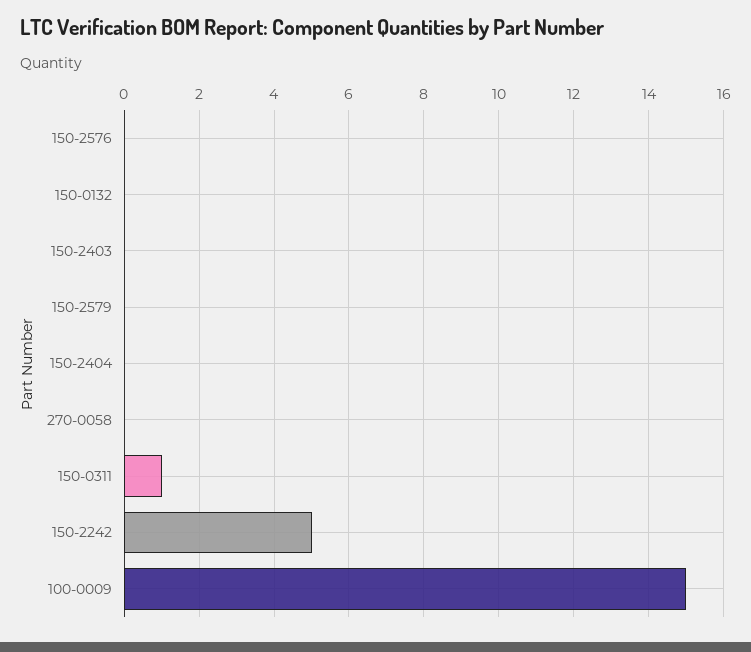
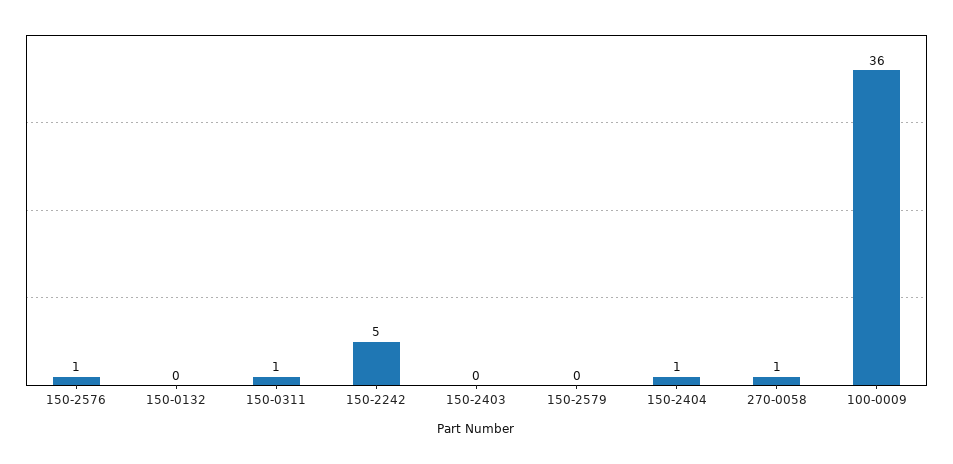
  {
-   "150-2576": 0,
+   "150-2576": 1,
    "150-0132": 0,
    "150-2403": 0,
    "150-2579": 0,
-   "150-2404": 0,
+   "150-2404": 1,
-   "270-0058": 0,
+   "270-0058": 1,
    "150-0311": 1,
    "150-2242": 5,
-   "100-0009": 15
+   "100-0009": 36
  }

